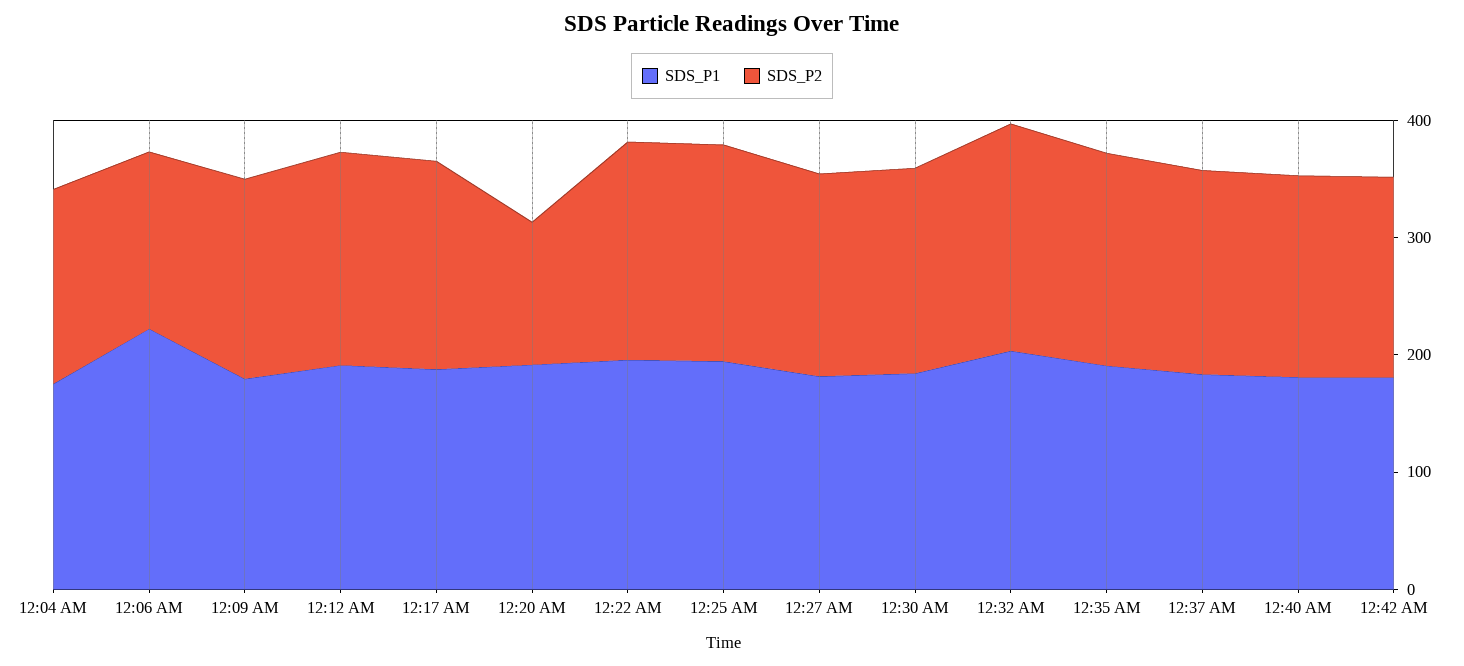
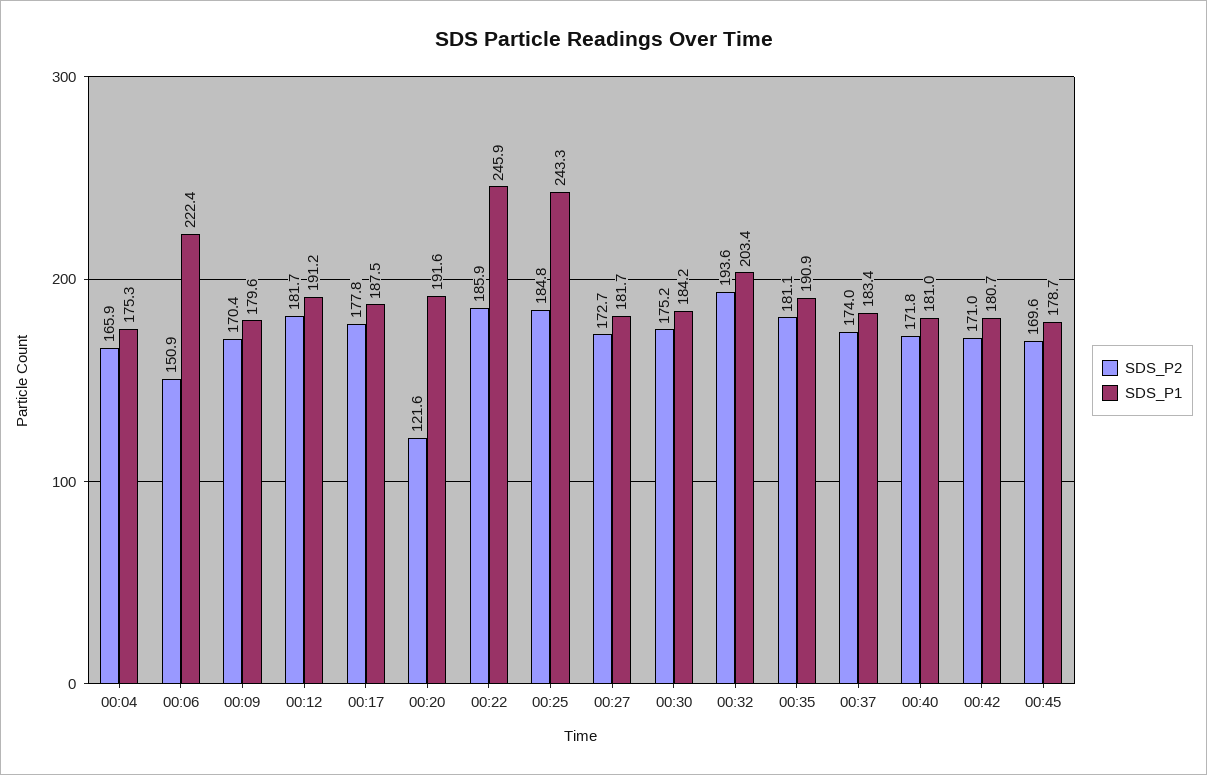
  {
    "SDS_P1": {
      "12:04 AM": 175.3,
      "12:06 AM": 222.4,
      "12:09 AM": 179.6,
      "12:12 AM": 191.2,
      "12:17 AM": 187.5,
      "12:20 AM": 191.6,
-     "12:22 AM": 200,
+     "12:22 AM": 245.9,
-     "12:25 AM": 200,
+     "12:25 AM": 243.3,
      "12:27 AM": 181.7,
      "12:30 AM": 184.2,
      "12:32 AM": 203.4,
      "12:35 AM": 190.9,
      "12:37 AM": 183.4,
      "12:40 AM": 181,
-     "12:42 AM": 180.7
+     "12:42 AM": 180.7,
+     "00:45": 178.7
    },
    "SDS_P2": {
      "12:04 AM": 165.9,
      "12:06 AM": 150.9,
      "12:09 AM": 170.4,
      "12:12 AM": 181.7,
      "12:17 AM": 177.8,
      "12:20 AM": 121.6,
      "12:22 AM": 185.9,
      "12:25 AM": 184.8,
      "12:27 AM": 172.7,
      "12:30 AM": 175.2,
      "12:32 AM": 193.6,
      "12:35 AM": 181.1,
      "12:37 AM": 174,
      "12:40 AM": 171.8,
-     "12:42 AM": 171
+     "12:42 AM": 171,
+     "00:45": 169.6
    }
  }

